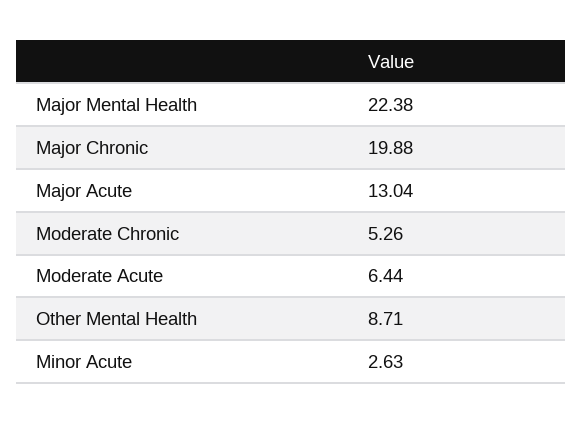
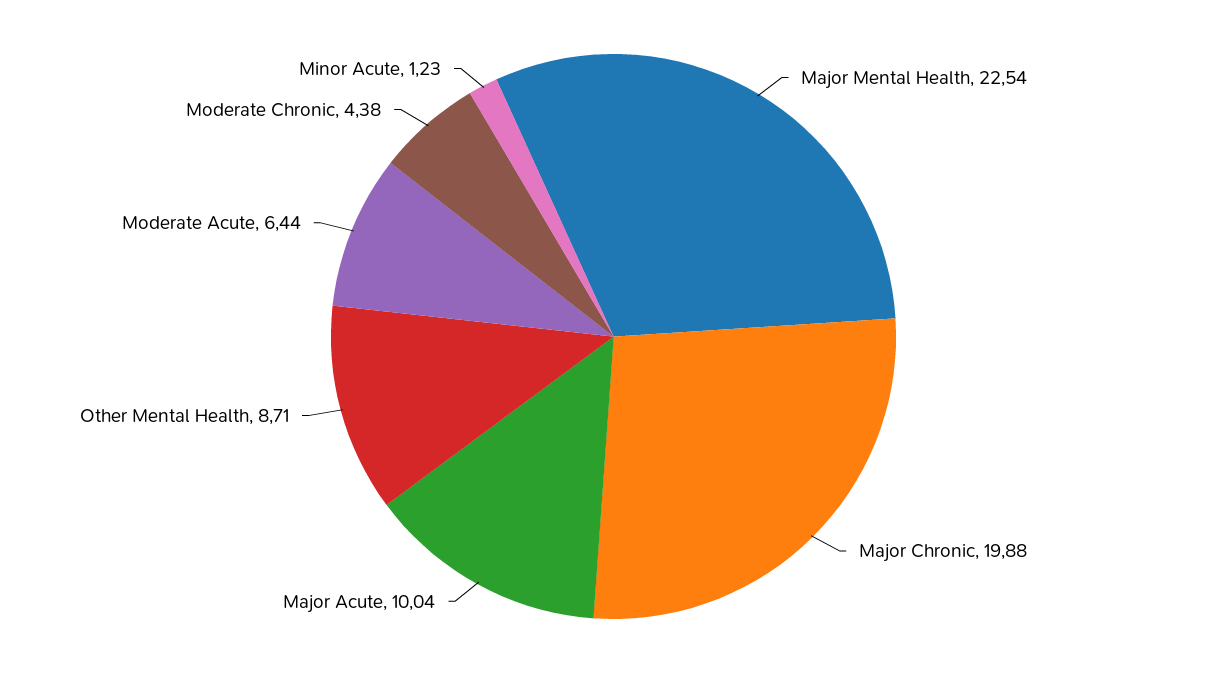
  {
-   "Major Mental Health": 22.38,
+   "Major Mental Health": 22.54,
    "Major Chronic": 19.88,
-   "Major Acute": 13.04,
+   "Major Acute": 10.04,
-   "Moderate Chronic": 5.26,
+   "Moderate Chronic": 4.38,
    "Moderate Acute": 6.44,
    "Other Mental Health": 8.71,
-   "Minor Acute": 2.63
+   "Minor Acute": 1.23
  }

